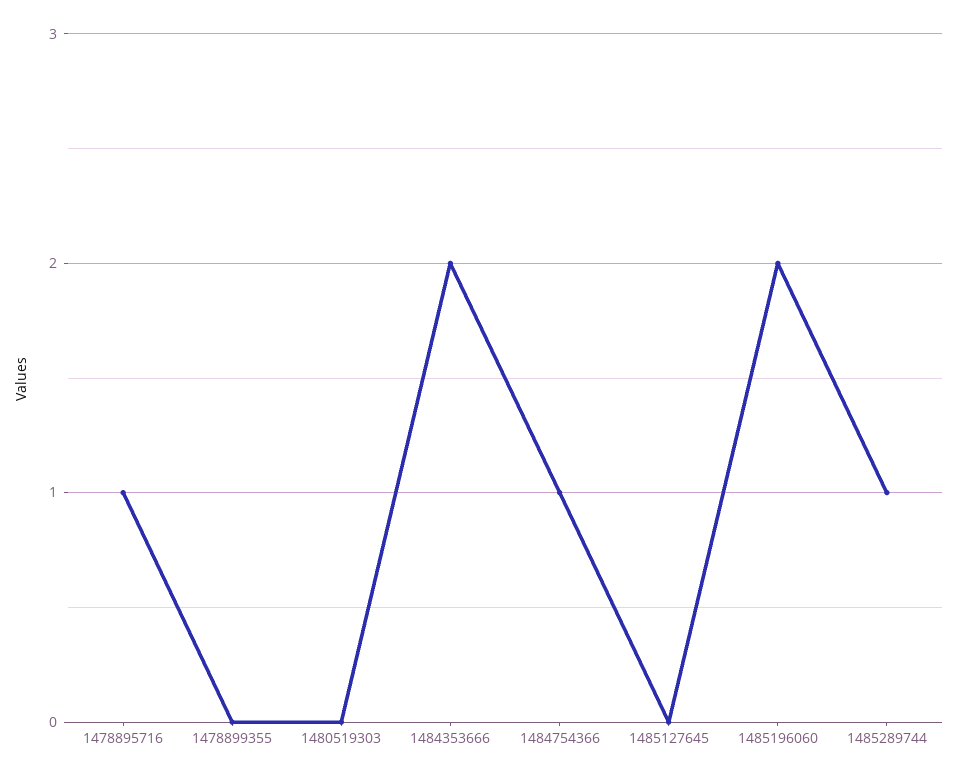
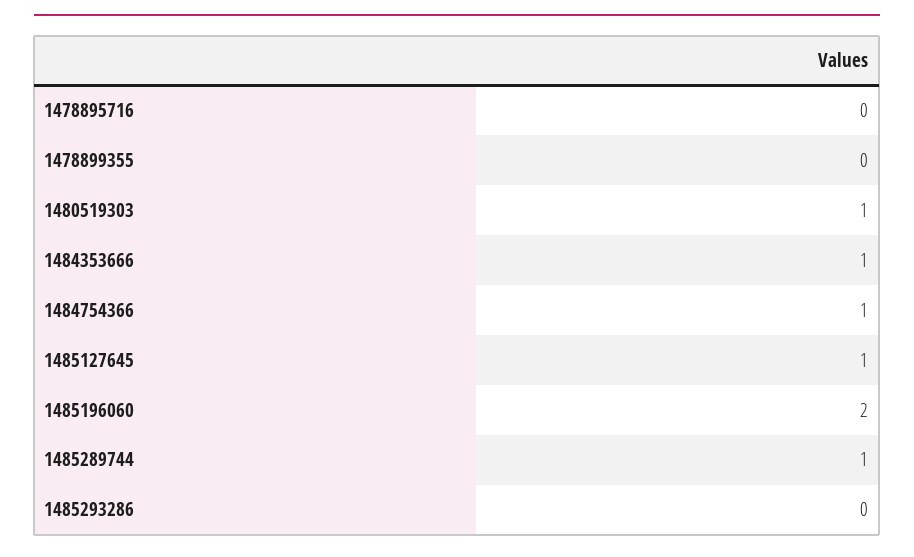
  {
-   "1478895716": 1,
+   "1478895716": 0,
    "1478899355": 0,
-   "1480519303": 0,
+   "1480519303": 1,
-   "1484353666": 2,
+   "1484353666": 1,
    "1484754366": 1,
-   "1485127645": 0,
+   "1485127645": 1,
    "1485196060": 2,
-   "1485289744": 1
+   "1485289744": 1,
+   "1485293286": 0
  }

